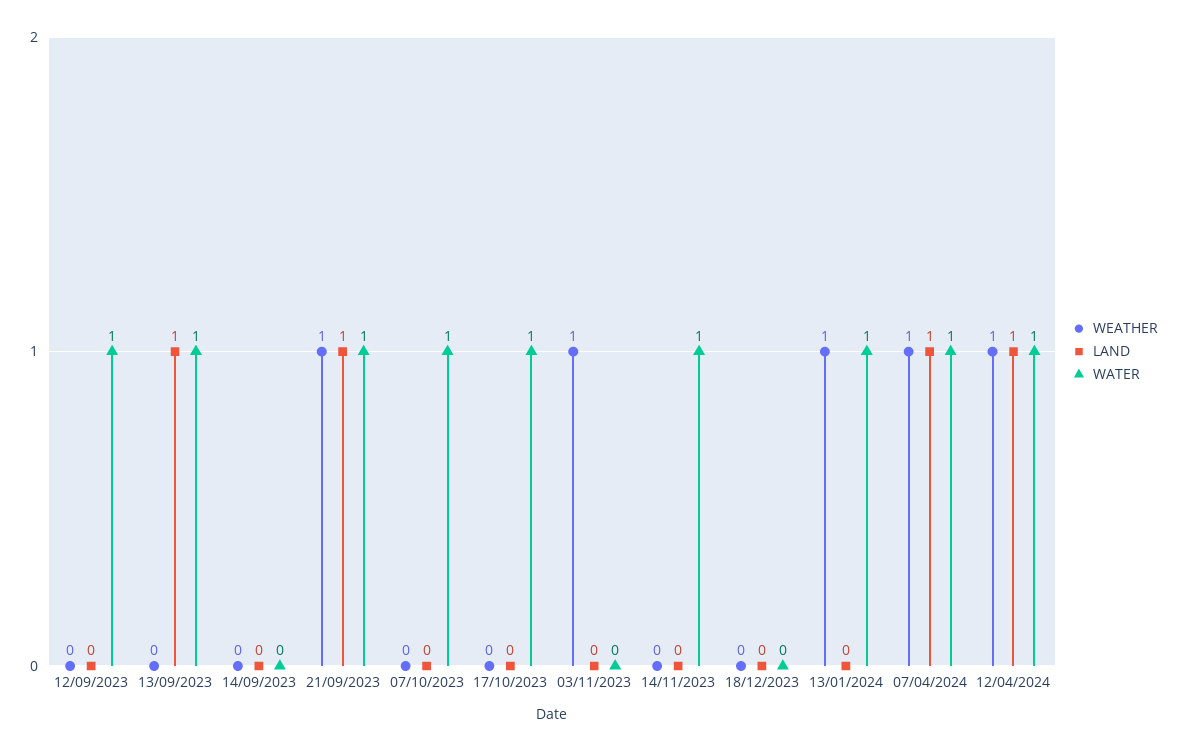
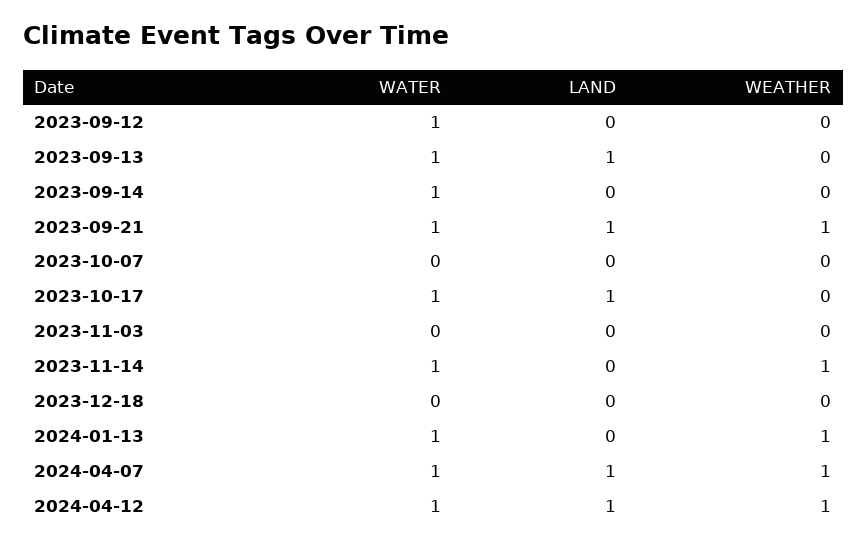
  {
    "WEATHER": {
      "12/09/2023": 0,
      "13/09/2023": 0,
      "14/09/2023": 0,
      "21/09/2023": 1,
      "07/10/2023": 0,
      "17/10/2023": 0,
-     "03/11/2023": 1,
+     "03/11/2023": 0,
-     "14/11/2023": 0,
+     "14/11/2023": 1,
      "18/12/2023": 0,
      "13/01/2024": 1,
      "07/04/2024": 1,
      "12/04/2024": 1
    },
    "LAND": {
      "12/09/2023": 0,
      "13/09/2023": 1,
      "14/09/2023": 0,
      "21/09/2023": 1,
      "07/10/2023": 0,
-     "17/10/2023": 0,
+     "17/10/2023": 1,
      "03/11/2023": 0,
      "14/11/2023": 0,
      "18/12/2023": 0,
      "13/01/2024": 0,
      "07/04/2024": 1,
      "12/04/2024": 1
    },
    "WATER": {
      "12/09/2023": 1,
      "13/09/2023": 1,
-     "14/09/2023": 0,
+     "14/09/2023": 1,
      "21/09/2023": 1,
-     "07/10/2023": 1,
+     "07/10/2023": 0,
      "17/10/2023": 1,
      "03/11/2023": 0,
      "14/11/2023": 1,
      "18/12/2023": 0,
      "13/01/2024": 1,
      "07/04/2024": 1,
      "12/04/2024": 1
    }
  }

